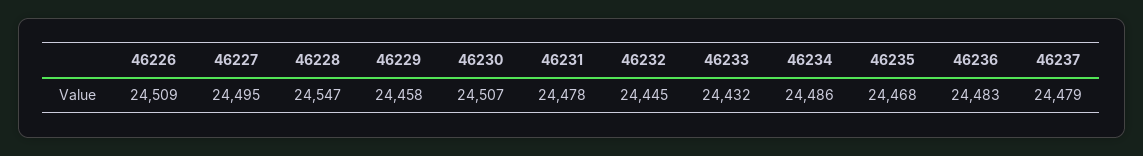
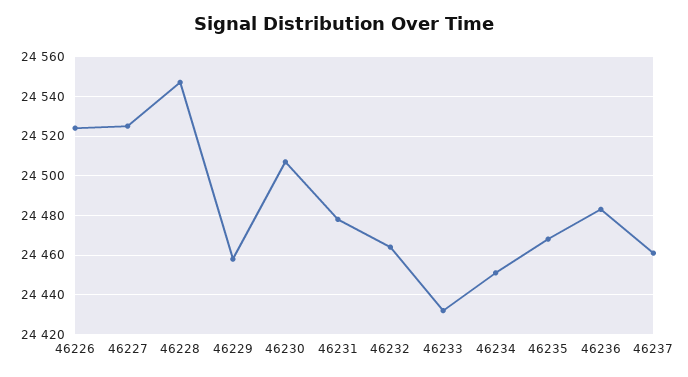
  {
-   "46226": 24509,
+   "46226": 24525,
-   "46227": 24495,
+   "46227": 24525,
    "46228": 24547,
    "46229": 24458,
    "46230": 24507,
    "46231": 24478,
-   "46232": 24445,
+   "46232": 24465,
    "46233": 24432,
-   "46234": 24486,
+   "46234": 24450,
    "46235": 24468,
    "46236": 24483,
-   "46237": 24479
+   "46237": 24460
  }

